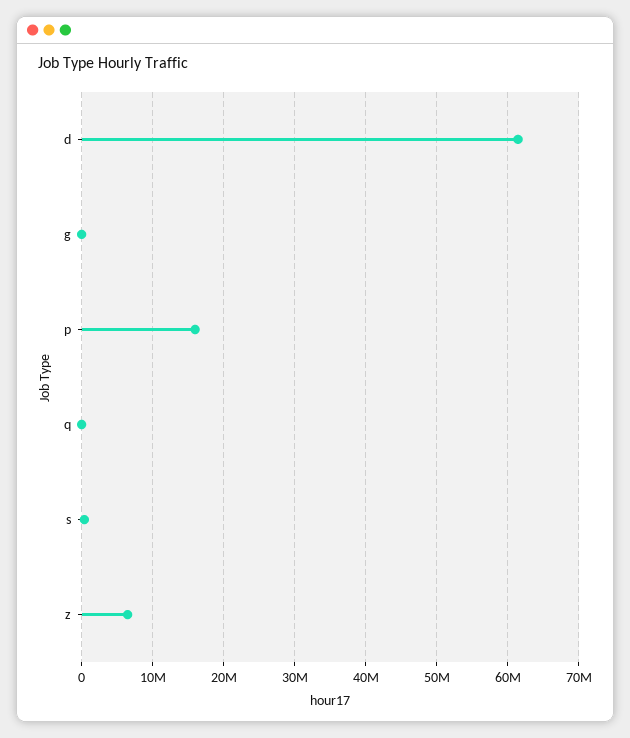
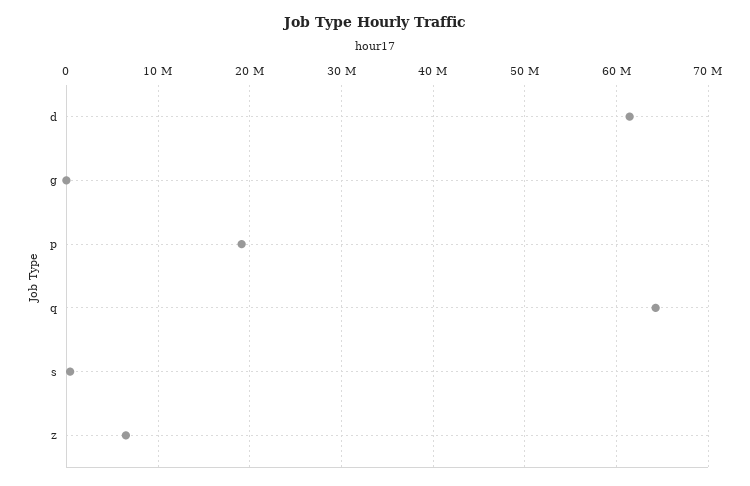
  {
    "d": 61000000,
    "g": 0,
-   "p": 16000000,
+   "p": 19000000,
-   "q": 0,
+   "q": 64000000,
    "s": 0,
    "z": 6000000
  }

